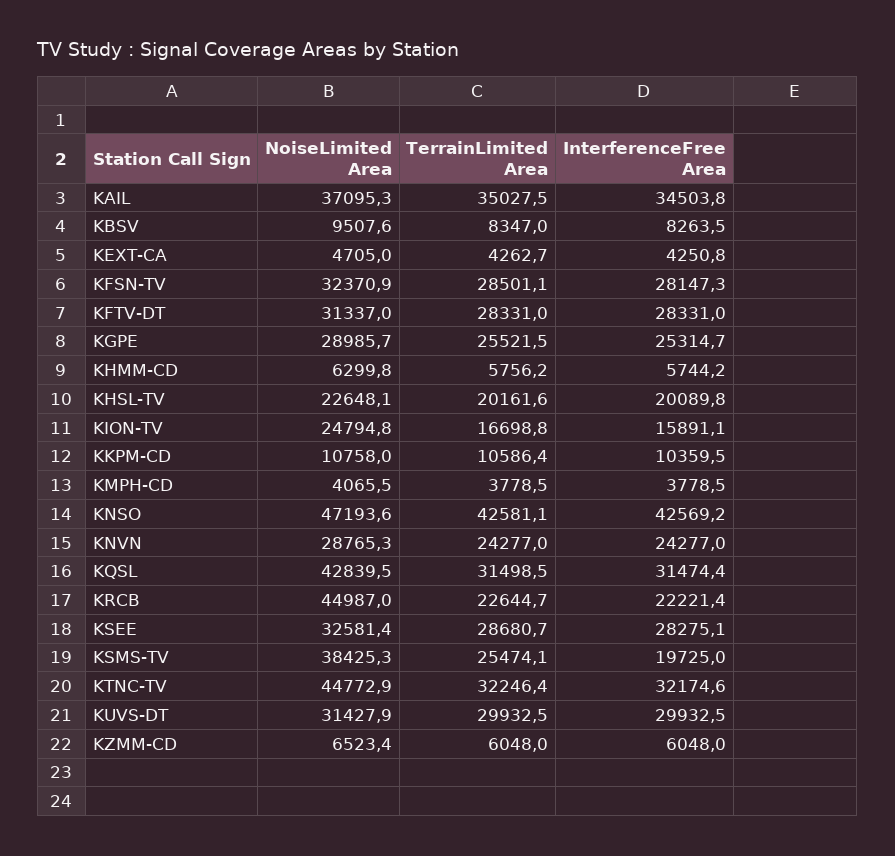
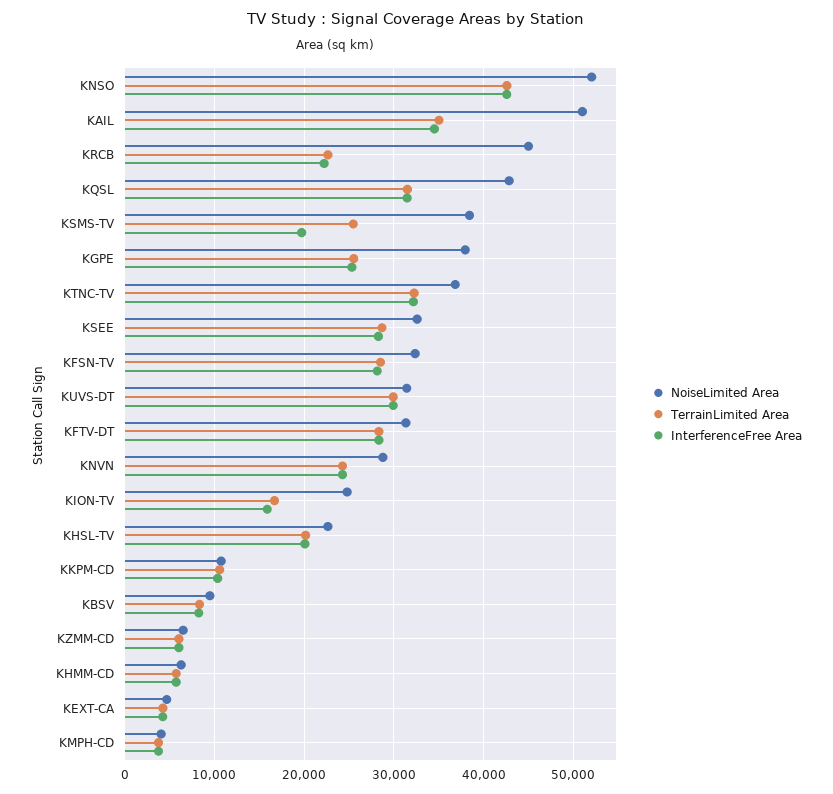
  {
    "NoiseLimited Area": {
-     "KAIL": 37095.3,
+     "KAIL": 51000,
      "KBSV": 9507.6,
      "KEXT-CA": 4705,
      "KFSN-TV": 32370.9,
      "KFTV-DT": 31337,
-     "KGPE": 28985.7,
+     "KGPE": 38000,
      "KHMM-CD": 6299.8,
      "KHSL-TV": 22648.1,
      "KION-TV": 24794.8,
      "KKPM-CD": 10758,
      "KMPH-CD": 4065.5,
-     "KNSO": 47193.6,
+     "KNSO": 52000,
      "KNVN": 28765.3,
      "KQSL": 42839.5,
      "KRCB": 44987,
      "KSEE": 32581.4,
      "KSMS-TV": 38425.3,
-     "KTNC-TV": 44772.9,
+     "KTNC-TV": 37000,
      "KUVS-DT": 31427.9,
      "KZMM-CD": 6523.4
    },
    "TerrainLimited Area": {
      "KAIL": 35027.5,
      "KBSV": 8347,
      "KEXT-CA": 4262.7,
      "KFSN-TV": 28501.1,
      "KFTV-DT": 28331,
      "KGPE": 25521.5,
      "KHMM-CD": 5756.2,
      "KHSL-TV": 20161.6,
      "KION-TV": 16698.8,
      "KKPM-CD": 10586.4,
      "KMPH-CD": 3778.5,
      "KNSO": 42581.1,
      "KNVN": 24277,
      "KQSL": 31498.5,
      "KRCB": 22644.7,
      "KSEE": 28680.7,
      "KSMS-TV": 25474.1,
      "KTNC-TV": 32246.4,
      "KUVS-DT": 29932.5,
      "KZMM-CD": 6048
    },
    "InterferenceFree Area": {
      "KAIL": 34503.8,
      "KBSV": 8263.5,
      "KEXT-CA": 4250.8,
      "KFSN-TV": 28147.3,
      "KFTV-DT": 28331,
      "KGPE": 25314.7,
      "KHMM-CD": 5744.2,
      "KHSL-TV": 20089.8,
      "KION-TV": 15891.1,
      "KKPM-CD": 10359.5,
      "KMPH-CD": 3778.5,
      "KNSO": 42569.2,
      "KNVN": 24277,
      "KQSL": 31474.4,
      "KRCB": 22221.4,
      "KSEE": 28275.1,
      "KSMS-TV": 19725,
      "KTNC-TV": 32174.6,
      "KUVS-DT": 29932.5,
      "KZMM-CD": 6048
    }
  }

